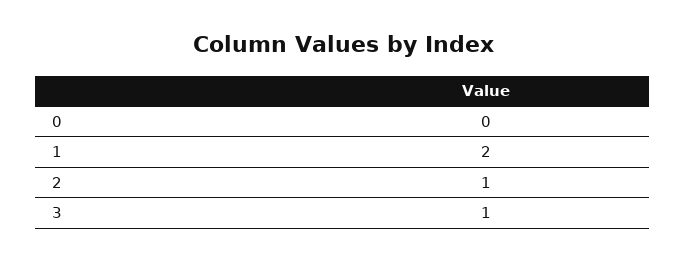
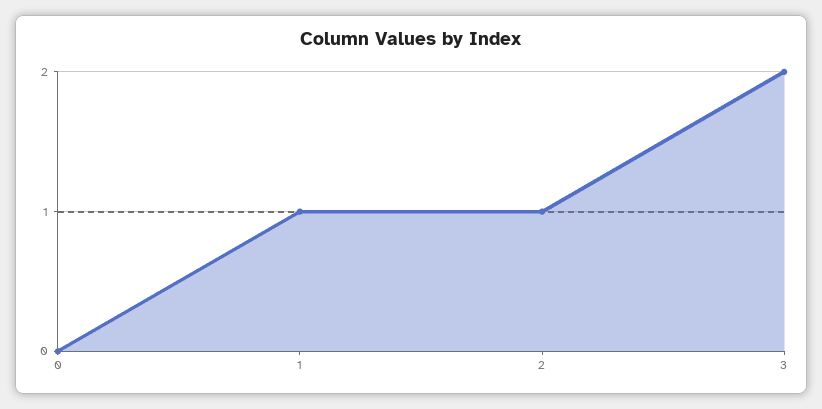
  {
    "0": 0,
-   "1": 2,
+   "1": 1,
    "2": 1,
-   "3": 1
+   "3": 2
  }

